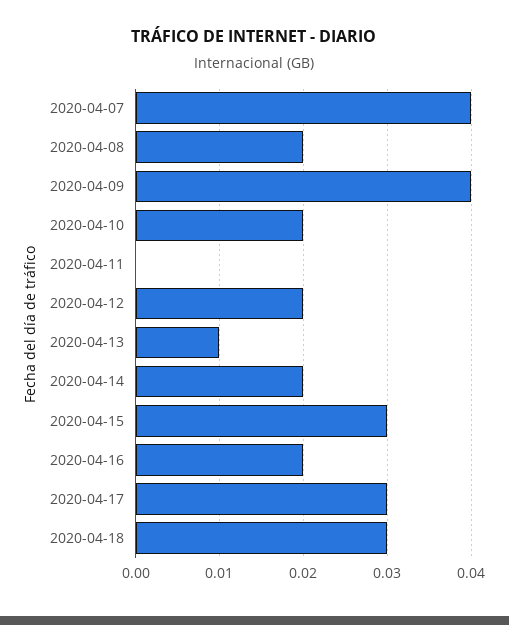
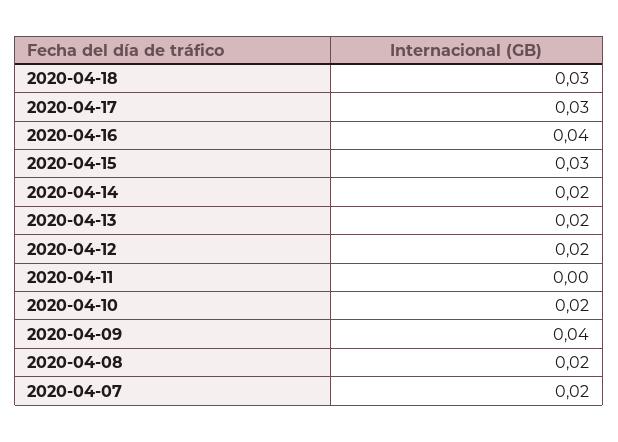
  {
-   "2020-04-07": 0.04,
+   "2020-04-07": 0.02,
    "2020-04-08": 0.02,
    "2020-04-09": 0.04,
    "2020-04-10": 0.02,
    "2020-04-11": 0,
    "2020-04-12": 0.02,
-   "2020-04-13": 0.01,
+   "2020-04-13": 0.02,
    "2020-04-14": 0.02,
    "2020-04-15": 0.03,
-   "2020-04-16": 0.02,
+   "2020-04-16": 0.04,
    "2020-04-17": 0.03,
    "2020-04-18": 0.03
  }

